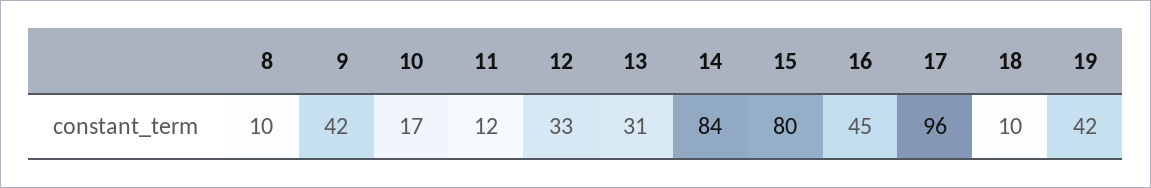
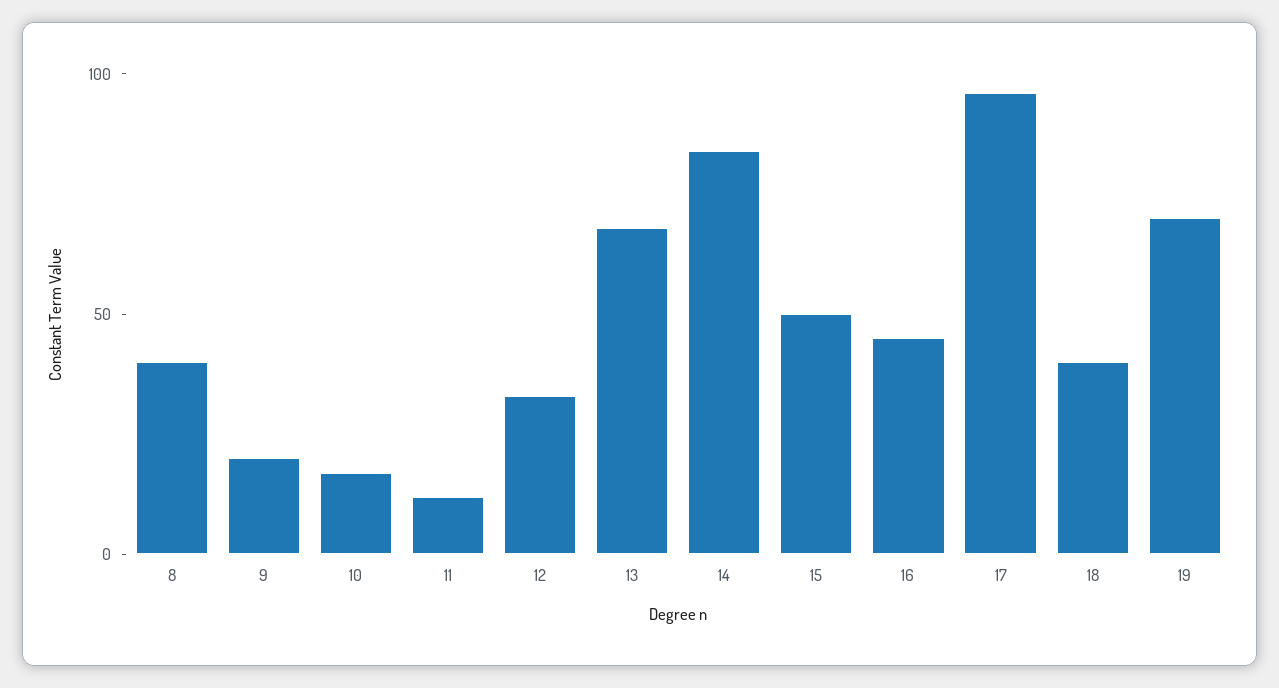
  {
-   "8": 10,
+   "8": 40,
-   "9": 42,
+   "9": 20,
    "10": 17,
    "11": 12,
    "12": 33,
-   "13": 31,
+   "13": 70,
    "14": 84,
-   "15": 80,
+   "15": 50,
    "16": 45,
    "17": 96,
-   "18": 10,
+   "18": 40,
-   "19": 42
+   "19": 70
  }

